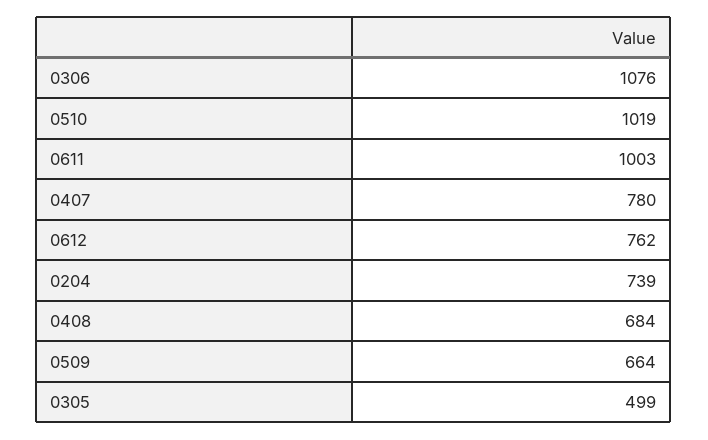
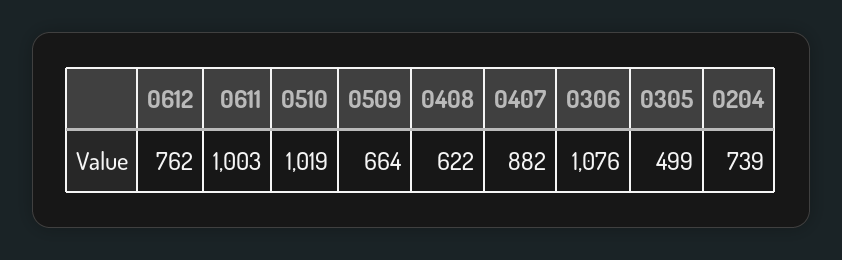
  {
    "0306": 1076,
    "0510": 1019,
    "0611": 1003,
-   "0407": 780,
+   "0407": 882,
    "0612": 762,
    "0204": 739,
-   "0408": 684,
+   "0408": 622,
    "0509": 664,
    "0305": 499
  }

